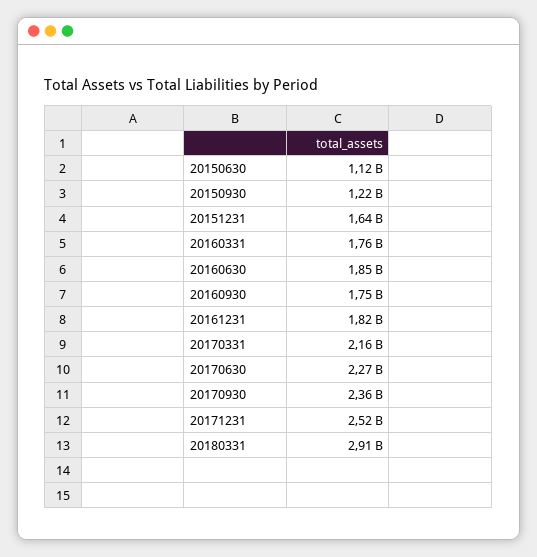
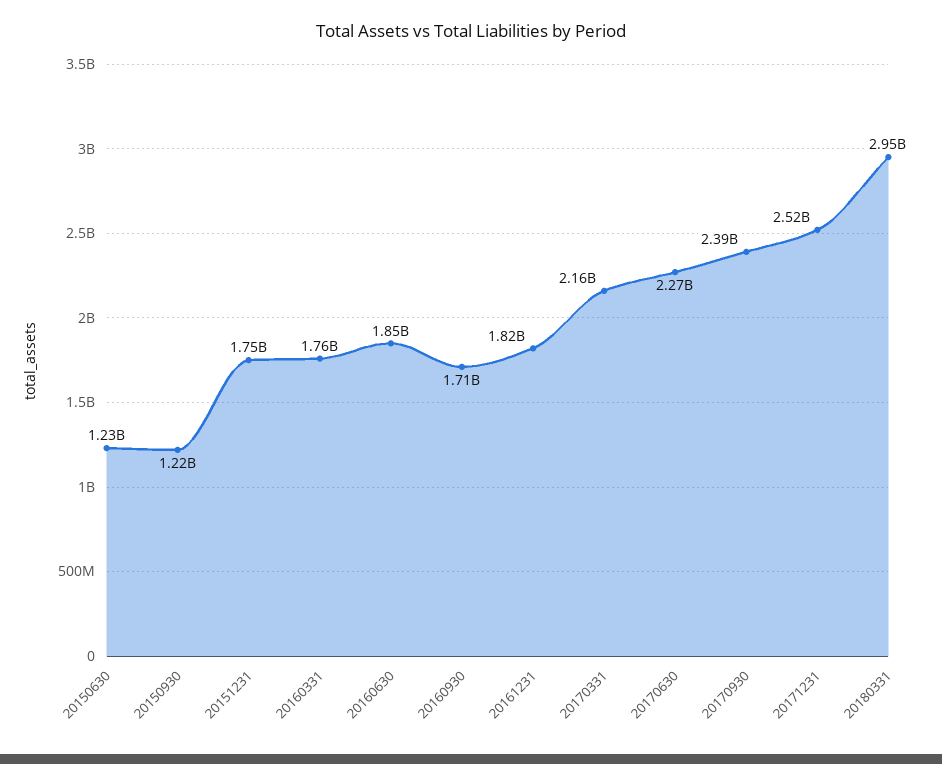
  {
-   "20150630": 1120000000,
+   "20150630": 1230000000,
    "20150930": 1220000000,
-   "20151231": 1640000000,
+   "20151231": 1750000000,
    "20160331": 1760000000,
    "20160630": 1850000000,
-   "20160930": 1750000000,
+   "20160930": 1710000000,
    "20161231": 1820000000,
    "20170331": 2160000000,
    "20170630": 2270000000,
-   "20170930": 2360000000,
+   "20170930": 2390000000,
    "20171231": 2520000000,
-   "20180331": 2910000000
+   "20180331": 2950000000
  }

